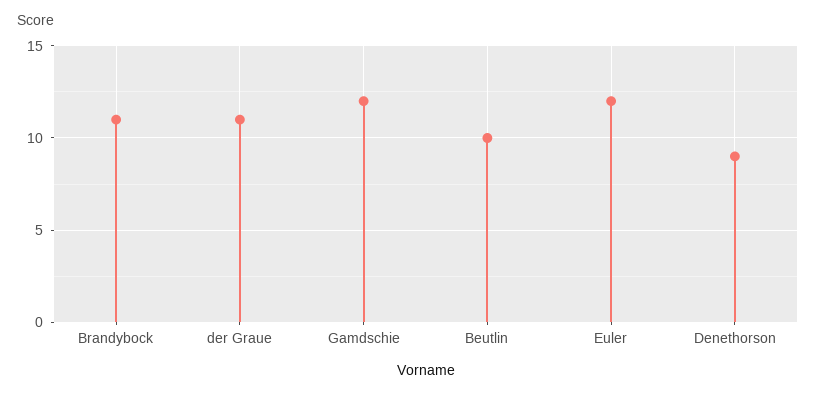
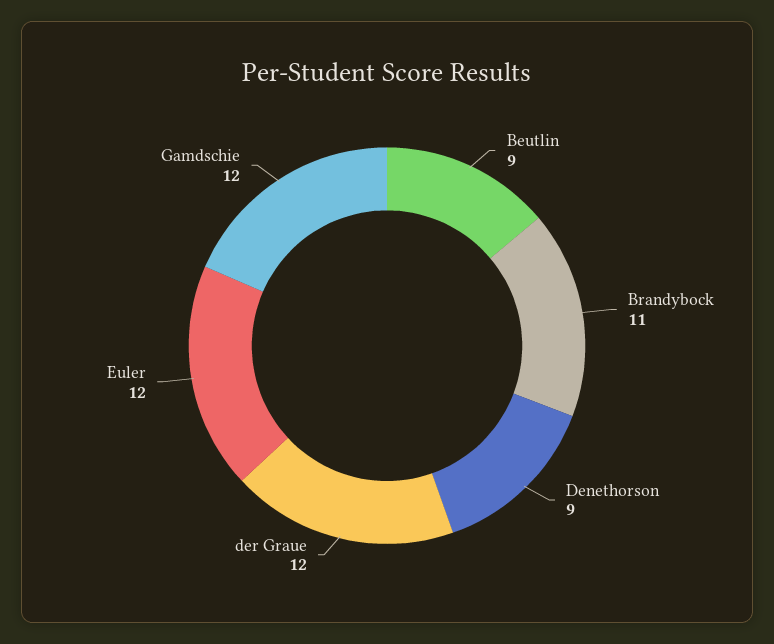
  {
    "Brandybock": 11,
-   "der Graue": 11,
+   "der Graue": 12,
    "Gamdschie": 12,
-   "Beutlin": 10,
+   "Beutlin": 9,
    "Euler": 12,
    "Denethorson": 9
  }

